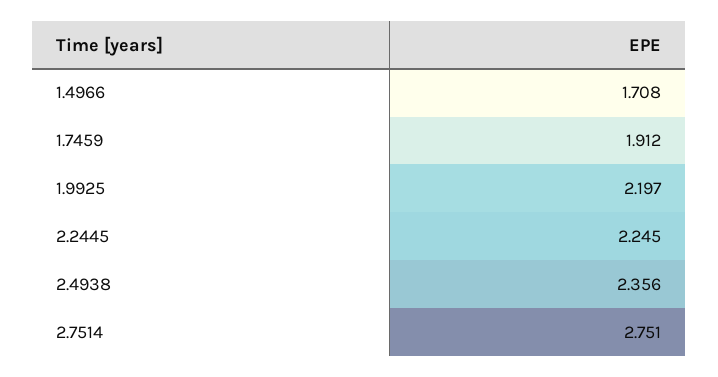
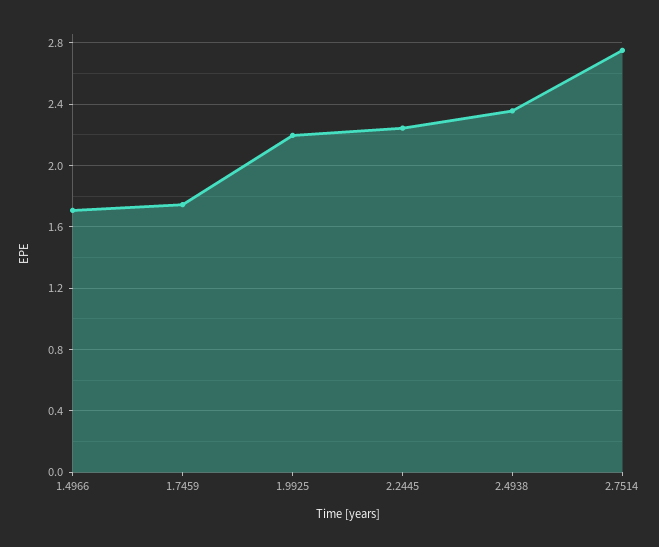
  {
    "1.4966": 1.708,
-   "1.7459": 1.912,
+   "1.7459": 1.75,
    "1.9925": 2.197,
    "2.2445": 2.245,
    "2.4938": 2.356,
    "2.7514": 2.751
  }

